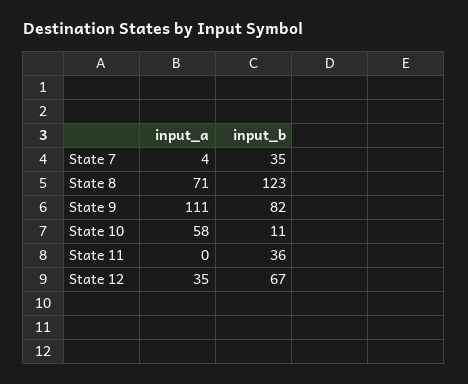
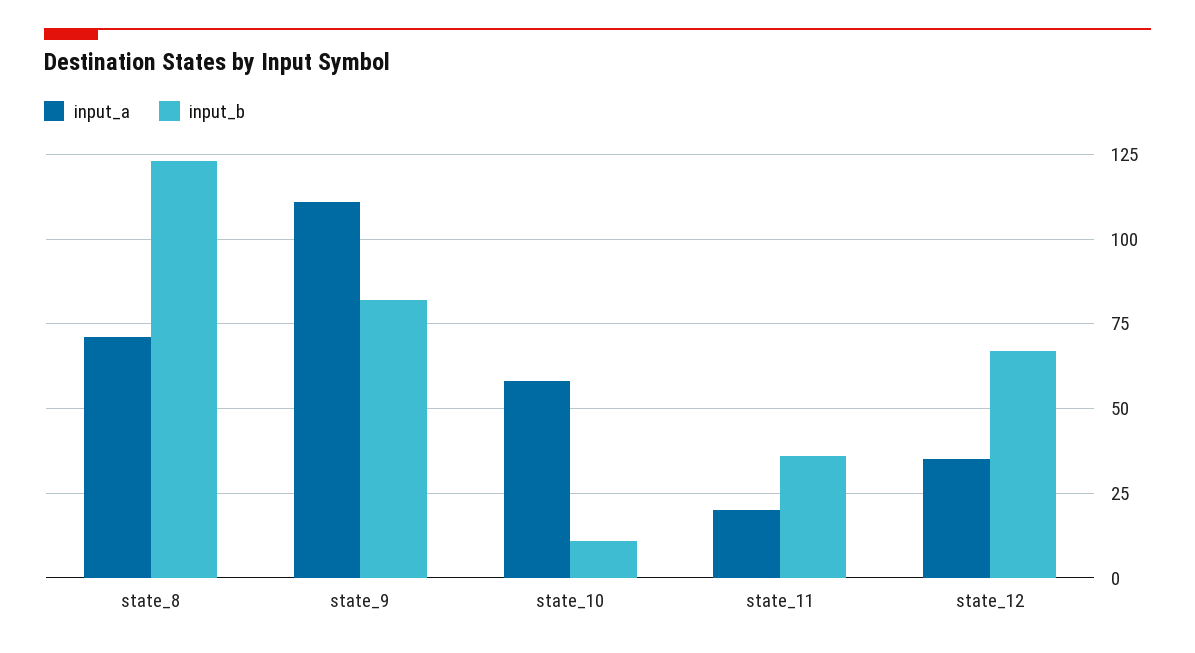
  {
    "input_a": {
-     "State 7": 4,
      "State 8": 71,
      "State 9": 111,
      "State 10": 58,
-     "State 11": 0,
+     "State 11": 20,
      "State 12": 35
    },
    "input_b": {
-     "State 7": 35,
      "State 8": 123,
      "State 9": 82,
      "State 10": 11,
      "State 11": 36,
      "State 12": 67
    }
  }

